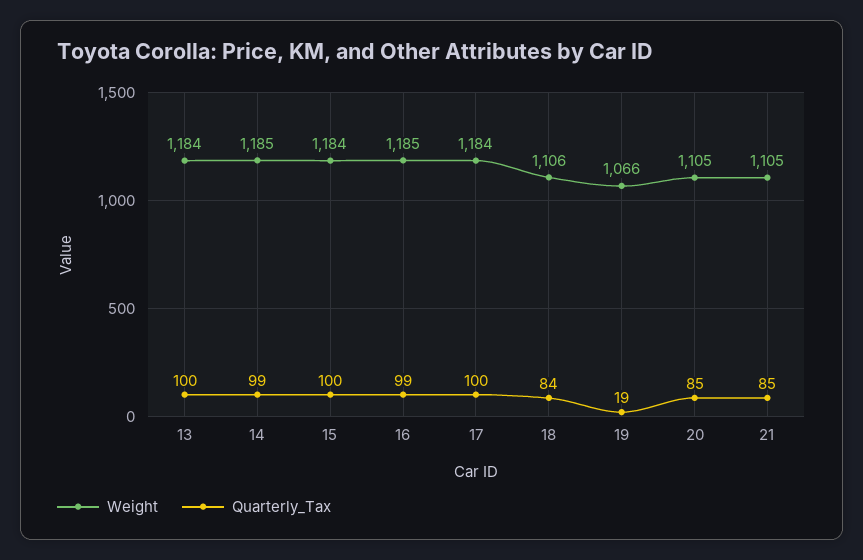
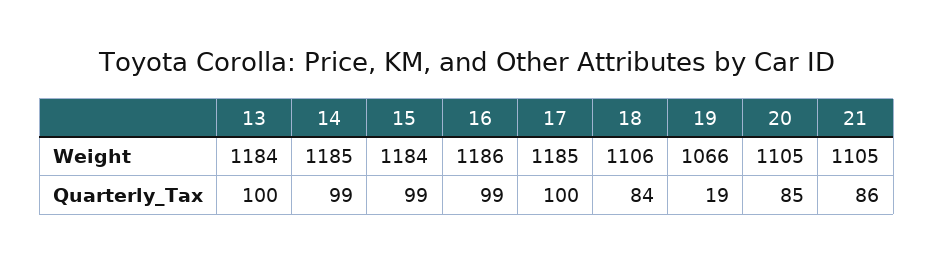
  {
    "Weight": {
      "13": 1184,
      "14": 1185,
      "15": 1184,
-     "16": 1185,
+     "16": 1186,
-     "17": 1184,
+     "17": 1185,
      "18": 1106,
      "19": 1066,
      "20": 1105,
      "21": 1105
    },
    "Quarterly_Tax": {
      "13": 100,
      "14": 99,
-     "15": 100,
+     "15": 99,
      "16": 99,
      "17": 100,
      "18": 84,
      "19": 19,
      "20": 85,
-     "21": 85
+     "21": 86
    }
  }

